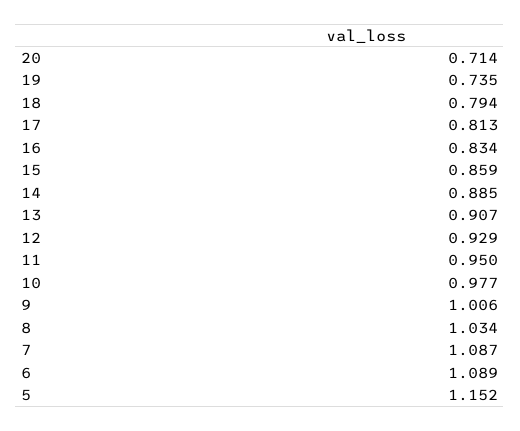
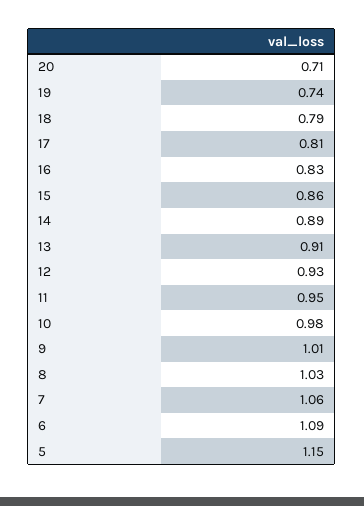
  {
    "20": 0.714,
    "19": 0.735,
    "18": 0.794,
    "17": 0.813,
    "16": 0.834,
    "15": 0.859,
    "14": 0.885,
    "13": 0.907,
    "12": 0.929,
    "11": 0.95,
    "10": 0.977,
    "9": 1.006,
    "8": 1.034,
-   "7": 1.087,
+   "7": 1.06,
    "6": 1.089,
    "5": 1.152
  }

